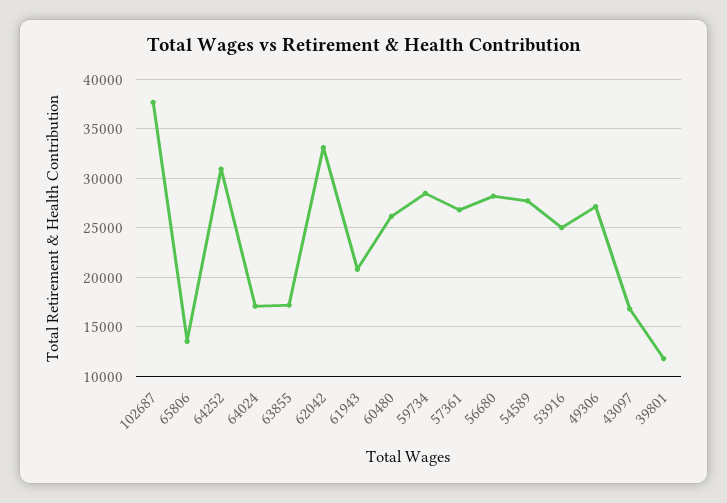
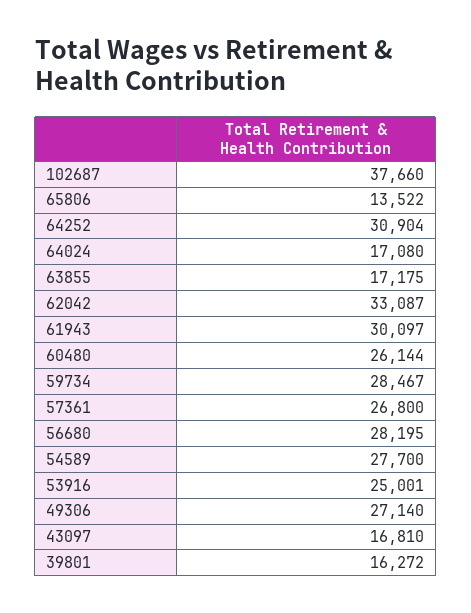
  {
    "102687": 37660,
    "65806": 13522,
    "64252": 30904,
    "64024": 17080,
    "63855": 17175,
    "62042": 33087,
-   "61943": 21000,
+   "61943": 30097,
    "60480": 26144,
    "59734": 28467,
    "57361": 26800,
    "56680": 28195,
    "54589": 27700,
    "53916": 25001,
    "49306": 27140,
    "43097": 16810,
-   "39801": 12000
+   "39801": 16272
  }

